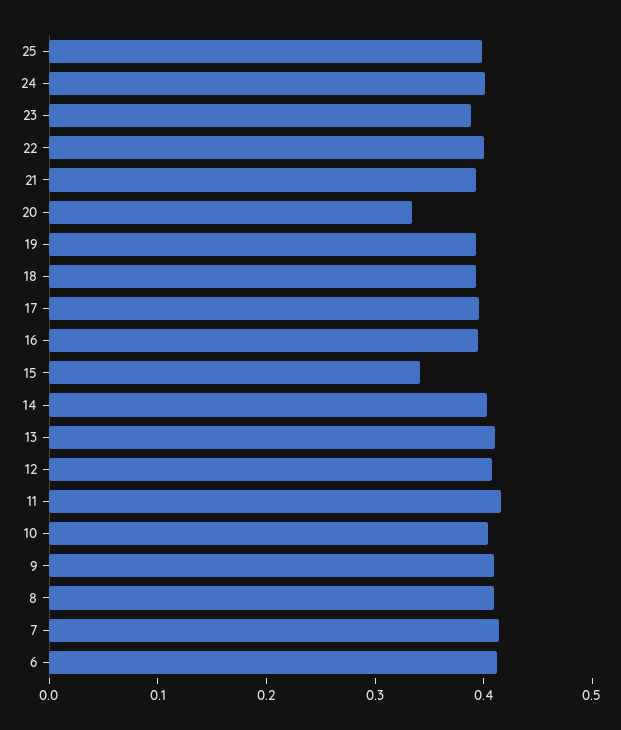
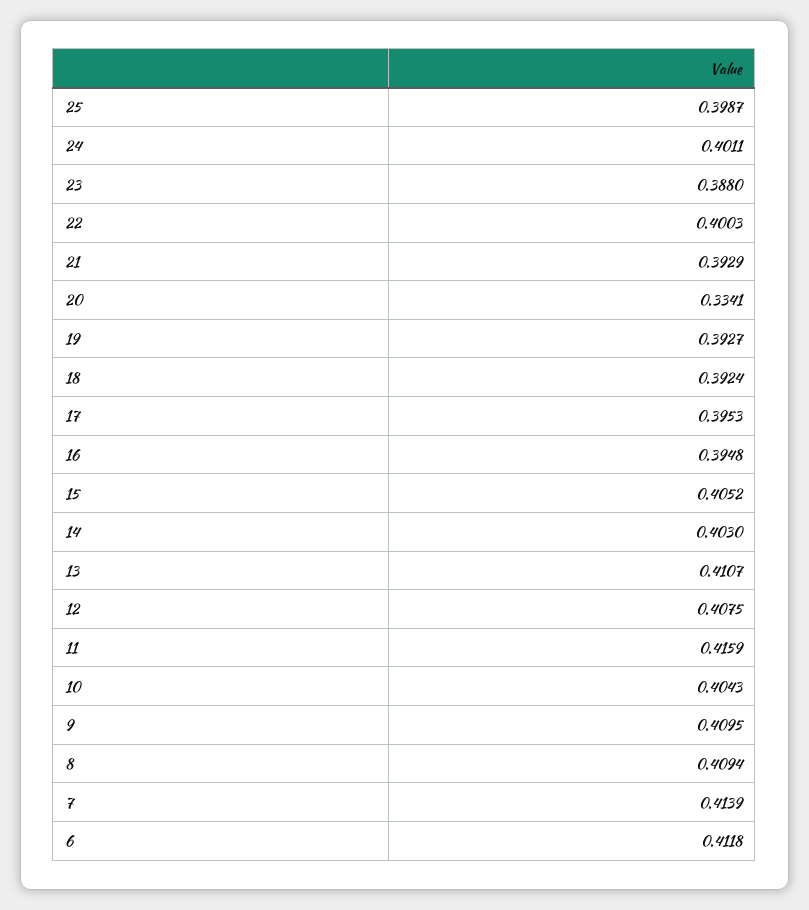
  {
    "25": 0.3987,
    "24": 0.4011,
    "23": 0.388,
    "22": 0.4003,
    "21": 0.3929,
    "20": 0.3341,
    "19": 0.3927,
    "18": 0.3924,
    "17": 0.3953,
    "16": 0.3948,
-   "15": 0.34,
+   "15": 0.4052,
    "14": 0.403,
    "13": 0.4107,
    "12": 0.4075,
    "11": 0.4159,
    "10": 0.4043,
    "9": 0.4095,
    "8": 0.4094,
    "7": 0.4139,
    "6": 0.4118
  }

